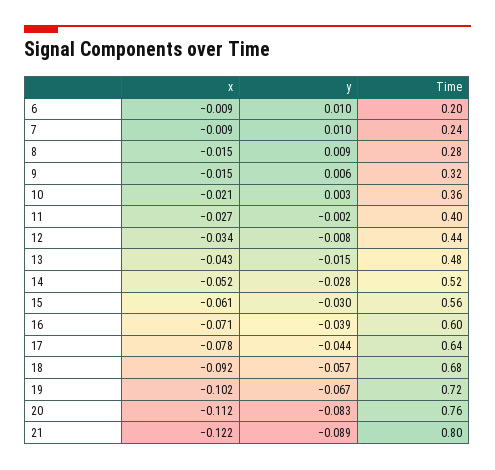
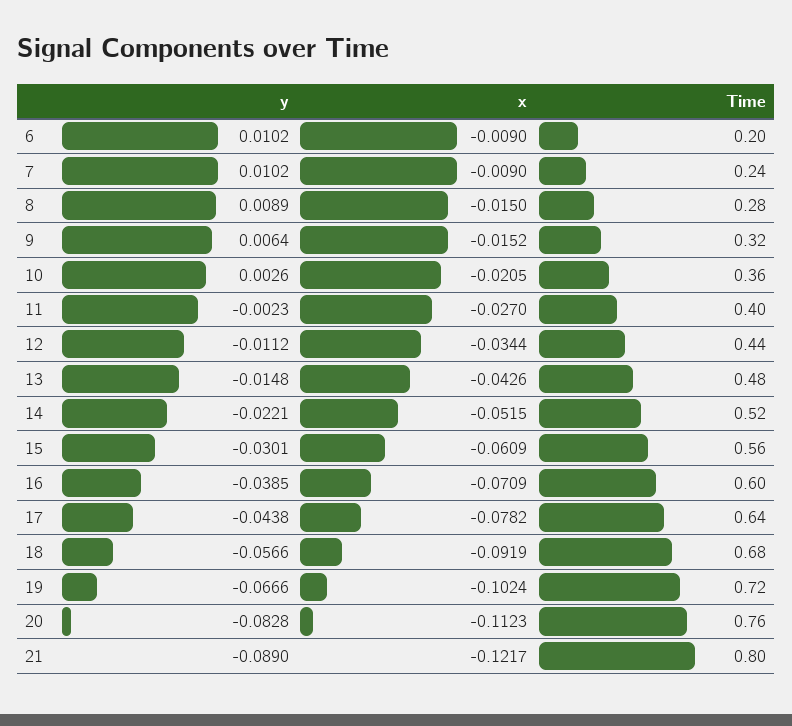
  {
    "x": {
      "6": -0.009,
      "7": -0.009,
      "8": -0.015,
      "9": -0.0152,
      "10": -0.0205,
      "11": -0.027,
      "12": -0.0344,
      "13": -0.0426,
      "14": -0.0515,
      "15": -0.0609,
      "16": -0.0709,
      "17": -0.0782,
      "18": -0.0919,
      "19": -0.1024,
      "20": -0.1123,
      "21": -0.1217
    },
    "y": {
      "6": 0.0102,
      "7": 0.0102,
      "8": 0.0089,
      "9": 0.0064,
      "10": 0.0026,
      "11": -0.0023,
-     "12": -0.008,
+     "12": -0.0112,
      "13": -0.0148,
-     "14": -0.028,
+     "14": -0.0221,
      "15": -0.0301,
      "16": -0.0385,
      "17": -0.0438,
      "18": -0.0566,
      "19": -0.0666,
      "20": -0.0828,
      "21": -0.089
    },
    "Time": {
      "6": 0.2,
      "7": 0.24,
      "8": 0.28,
      "9": 0.32,
      "10": 0.36,
      "11": 0.4,
      "12": 0.44,
      "13": 0.48,
      "14": 0.52,
      "15": 0.56,
      "16": 0.6,
      "17": 0.64,
      "18": 0.68,
      "19": 0.72,
      "20": 0.76,
      "21": 0.8
    }
  }

